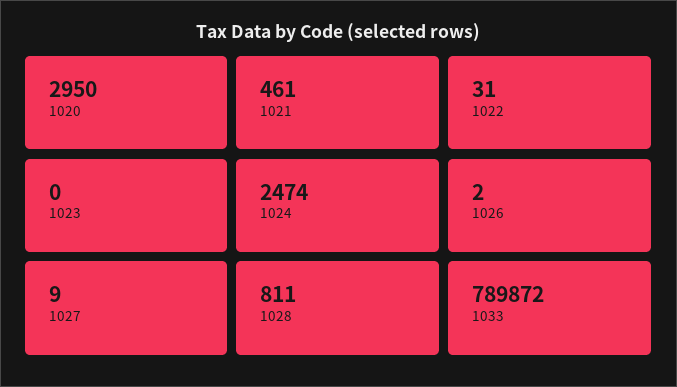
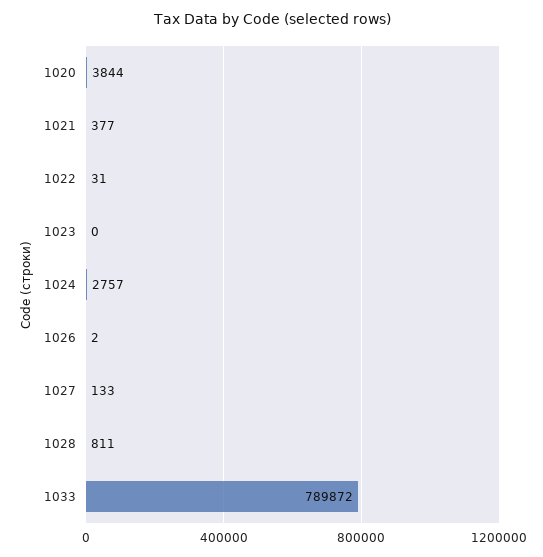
  {
-   "1020": 2950,
+   "1020": 3844,
-   "1021": 461,
+   "1021": 377,
    "1022": 31,
    "1023": 0,
-   "1024": 2474,
+   "1024": 2757,
    "1026": 2,
-   "1027": 9,
+   "1027": 133,
    "1028": 811,
    "1033": 789872
  }

